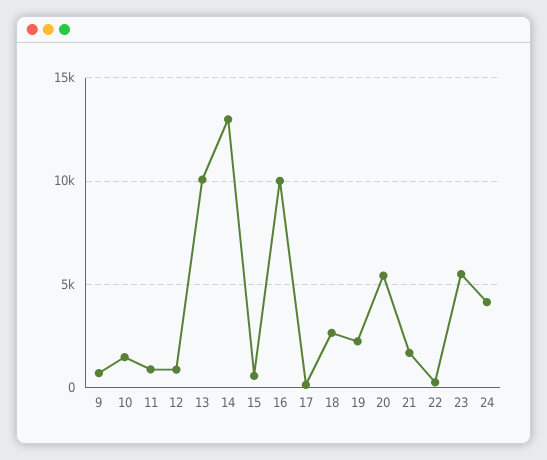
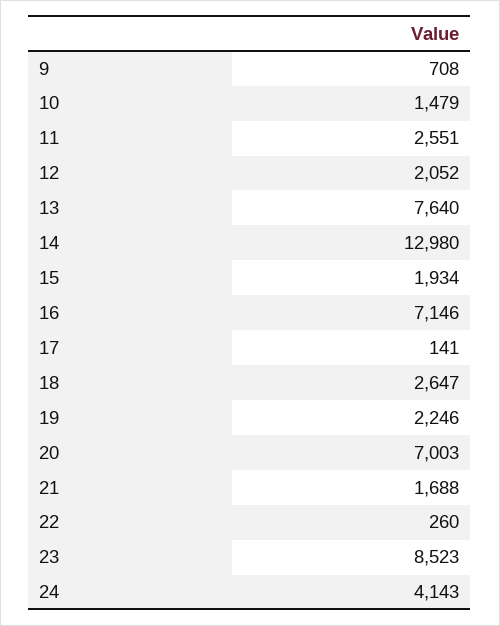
  {
    "9": 708,
    "10": 1479,
-   "11": 1000,
+   "11": 2551,
-   "12": 1000,
+   "12": 2052,
-   "13": 10000,
+   "13": 7640,
    "14": 12980,
-   "15": 500,
+   "15": 1934,
-   "16": 10000,
+   "16": 7146,
    "17": 141,
    "18": 2647,
    "19": 2246,
-   "20": 5500,
+   "20": 7003,
    "21": 1688,
    "22": 260,
-   "23": 5500,
+   "23": 8523,
    "24": 4143
  }

